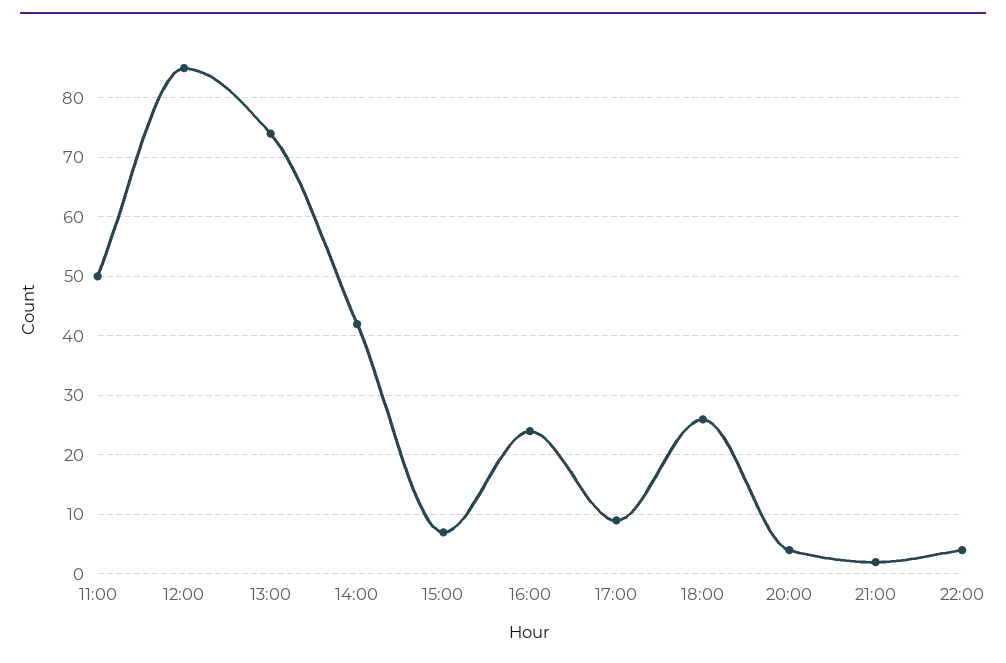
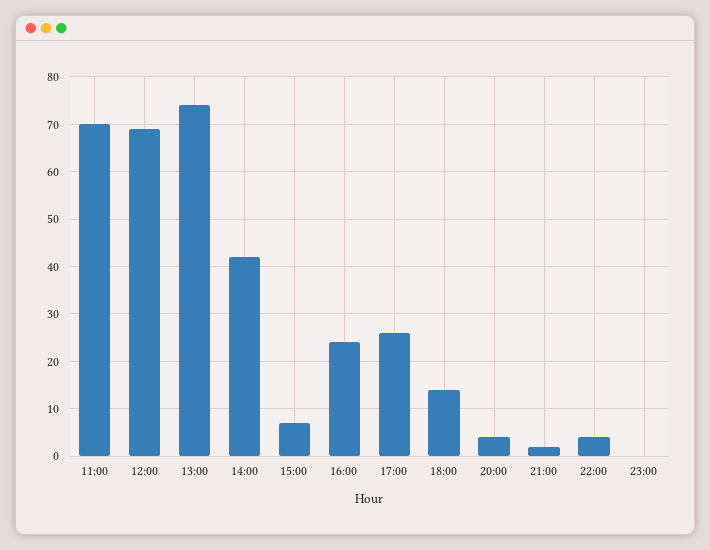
  {
-   "11:00": 50,
+   "11:00": 70,
-   "12:00": 85,
+   "12:00": 70,
    "13:00": 75,
    "14:00": 40,
    "15:00": 5,
    "16:00": 25,
-   "17:00": 10,
+   "17:00": 25,
-   "18:00": 25,
+   "18:00": 15,
    "20:00": 5,
    "21:00": 0,
-   "22:00": 5
+   "22:00": 5,
+   "23:00": 0
  }

